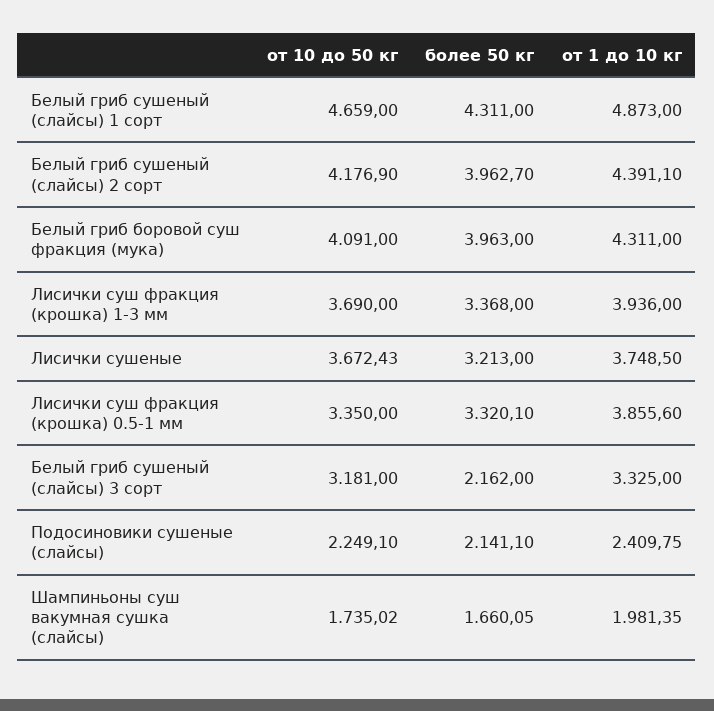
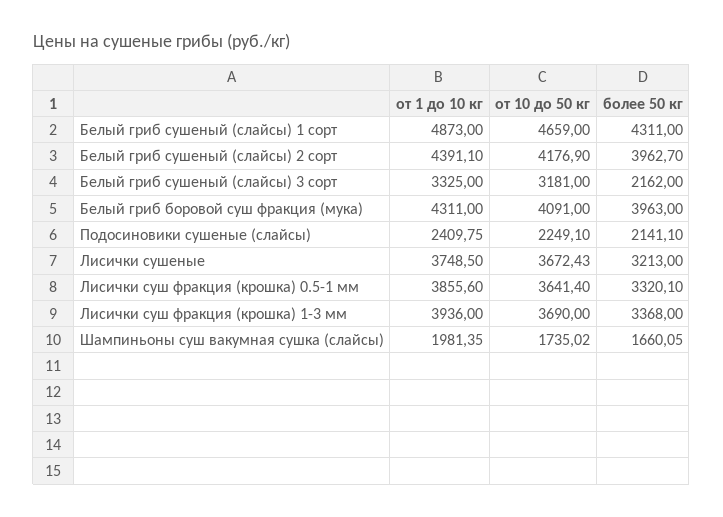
  {
    "от 10 до 50 кг": {
      "Белый гриб сушеный (слайсы) 1 сорт": 4659,
      "Белый гриб сушеный (слайсы) 2 сорт": 4176.9,
      "Белый гриб боровой суш фракция (мука)": 4091,
      "Лисички суш фракция (крошка) 1-3 мм": 3690,
      "Лисички сушеные": 3672.43,
-     "Лисички суш фракция (крошка) 0.5-1 мм": 3350,
+     "Лисички суш фракция (крошка) 0.5-1 мм": 3641.4,
      "Белый гриб сушеный (слайсы) 3 сорт": 3181,
      "Подосиновики сушеные (слайсы)": 2249.1,
      "Шампиньоны суш вакумная сушка (слайсы)": 1735.02
    },
    "более 50 кг": {
      "Белый гриб сушеный (слайсы) 1 сорт": 4311,
      "Белый гриб сушеный (слайсы) 2 сорт": 3962.7,
      "Белый гриб боровой суш фракция (мука)": 3963,
      "Лисички суш фракция (крошка) 1-3 мм": 3368,
      "Лисички сушеные": 3213,
      "Лисички суш фракция (крошка) 0.5-1 мм": 3320.1,
      "Белый гриб сушеный (слайсы) 3 сорт": 2162,
      "Подосиновики сушеные (слайсы)": 2141.1,
      "Шампиньоны суш вакумная сушка (слайсы)": 1660.05
    },
    "от 1 до 10 кг": {
      "Белый гриб сушеный (слайсы) 1 сорт": 4873,
      "Белый гриб сушеный (слайсы) 2 сорт": 4391.1,
      "Белый гриб боровой суш фракция (мука)": 4311,
      "Лисички суш фракция (крошка) 1-3 мм": 3936,
      "Лисички сушеные": 3748.5,
      "Лисички суш фракция (крошка) 0.5-1 мм": 3855.6,
      "Белый гриб сушеный (слайсы) 3 сорт": 3325,
      "Подосиновики сушеные (слайсы)": 2409.75,
      "Шампиньоны суш вакумная сушка (слайсы)": 1981.35
    }
  }

